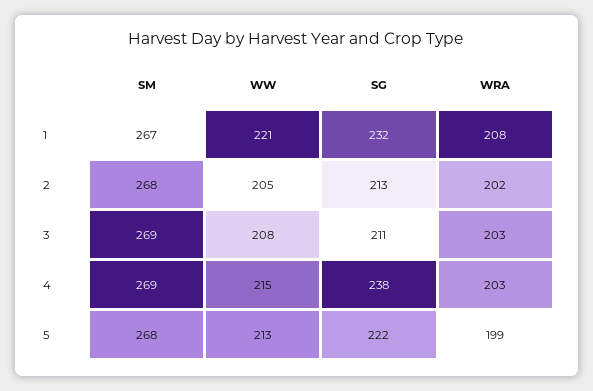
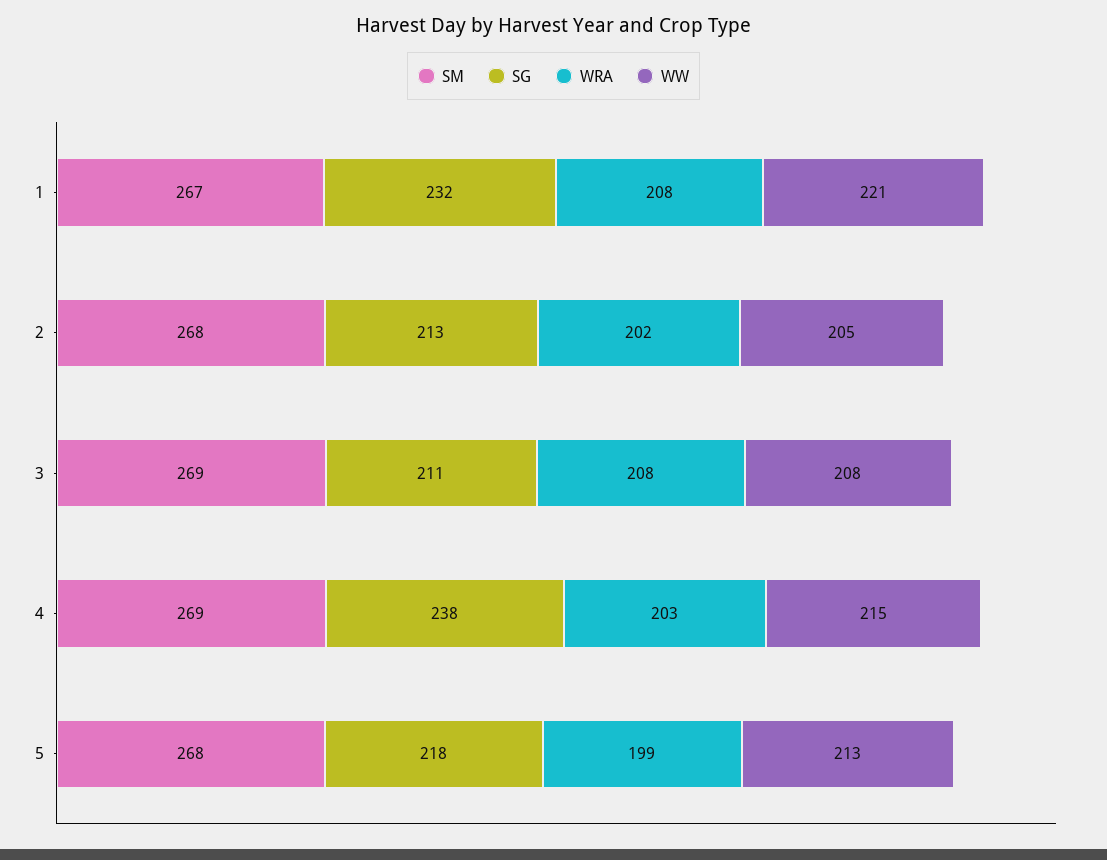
  {
    "SM": {
      "1": 267,
      "2": 268,
      "3": 269,
      "4": 269,
      "5": 268
    },
    "WW": {
      "1": 221,
      "2": 205,
      "3": 208,
      "4": 215,
      "5": 213
    },
    "SG": {
      "1": 232,
      "2": 213,
      "3": 211,
      "4": 238,
-     "5": 222
+     "5": 218
    },
    "WRA": {
      "1": 208,
      "2": 202,
-     "3": 203,
+     "3": 208,
      "4": 203,
      "5": 199
    }
  }

